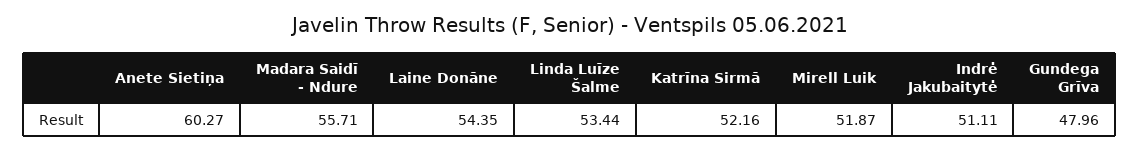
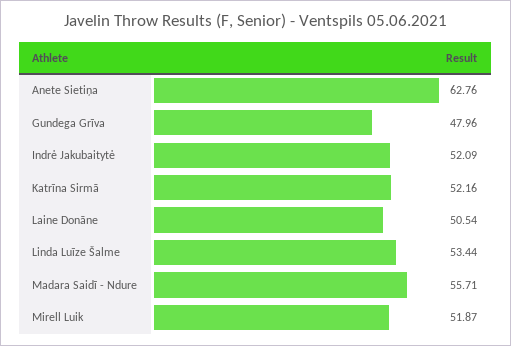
  {
-   "Anete Sietiņa": 60.27,
+   "Anete Sietiņa": 62.76,
    "Madara Saidī - Ndure": 55.71,
-   "Laine Donāne": 54.35,
+   "Laine Donāne": 50.54,
    "Linda Luīze Šalme": 53.44,
    "Katrīna Sirmā": 52.16,
    "Mirell Luik": 51.87,
-   "Indrė Jakubaitytė": 51.11,
+   "Indrė Jakubaitytė": 52.09,
    "Gundega Grīva": 47.96
  }

